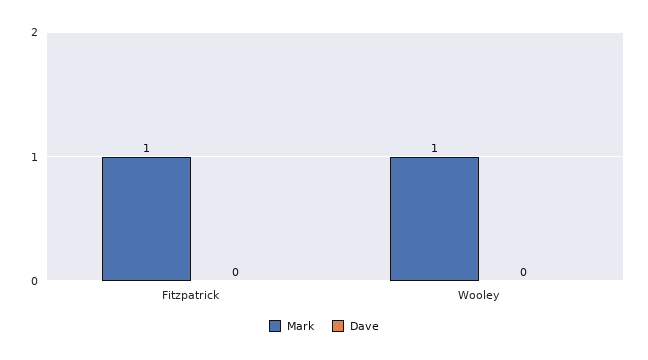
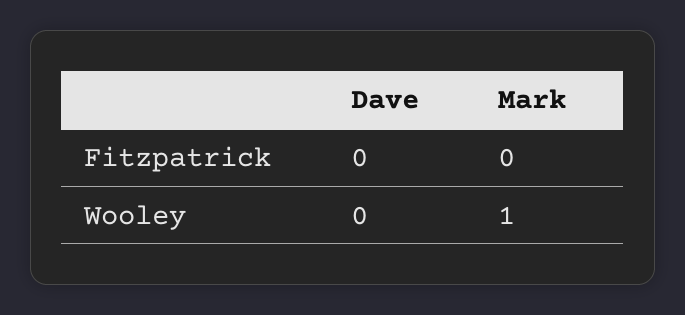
  {
    "Mark": {
-     "Fitzpatrick": 1,
+     "Fitzpatrick": 0,
      "Wooley": 1
    },
    "Dave": {
      "Fitzpatrick": 0,
      "Wooley": 0
    }
  }

